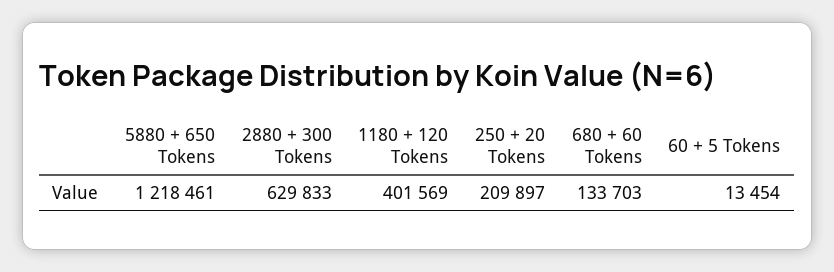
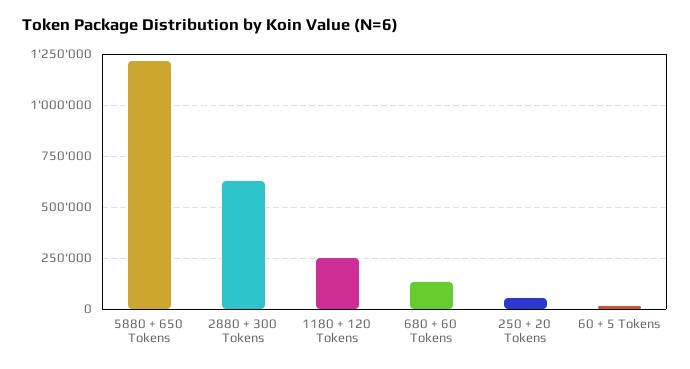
  {
    "5880 + 650 Tokens": 1218461,
    "2880 + 300 Tokens": 629833,
-   "1180 + 120 Tokens": 401569,
+   "1180 + 120 Tokens": 250000,
-   "250 + 20 Tokens": 209897,
+   "250 + 20 Tokens": 50000,
    "680 + 60 Tokens": 133703,
    "60 + 5 Tokens": 13454
  }

